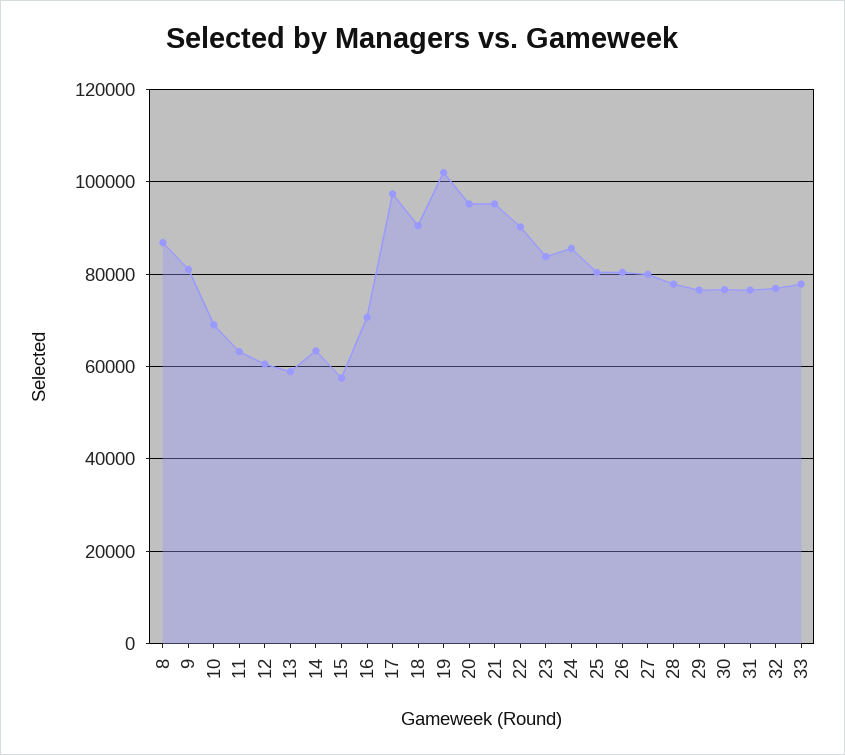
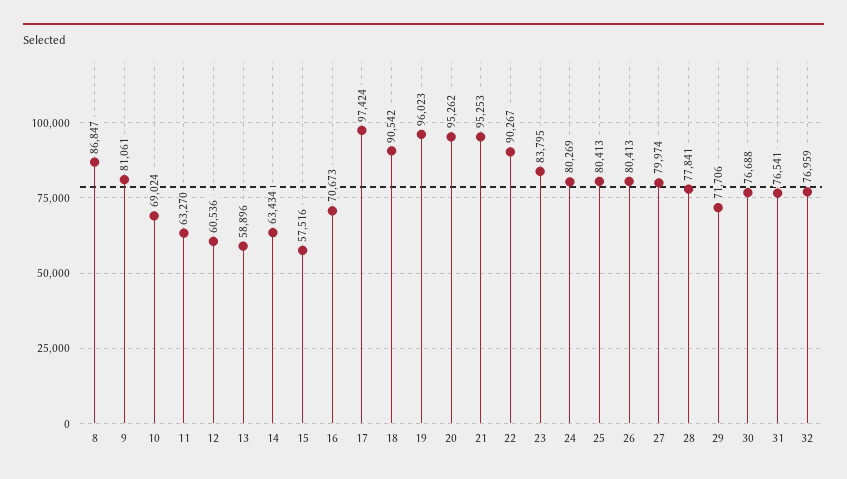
  {
    "8": 86847,
    "9": 81061,
    "10": 69024,
    "11": 63270,
    "12": 60536,
    "13": 58896,
    "14": 63434,
    "15": 57516,
    "16": 70673,
    "17": 97424,
    "18": 90542,
-   "19": 102000,
+   "19": 96023,
    "20": 95262,
    "21": 95253,
    "22": 90267,
    "23": 83795,
-   "24": 86000,
+   "24": 80269,
    "25": 80413,
    "26": 80413,
    "27": 79974,
    "28": 77841,
-   "29": 76000,
+   "29": 71706,
    "30": 76688,
    "31": 76541,
-   "32": 76959,
+   "32": 76959
-   "33": 78000
  }

